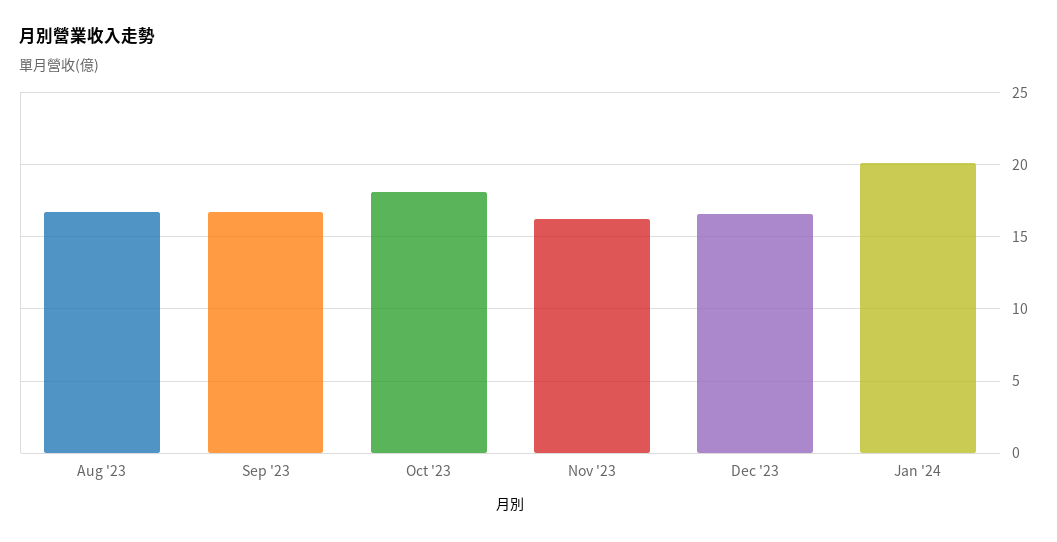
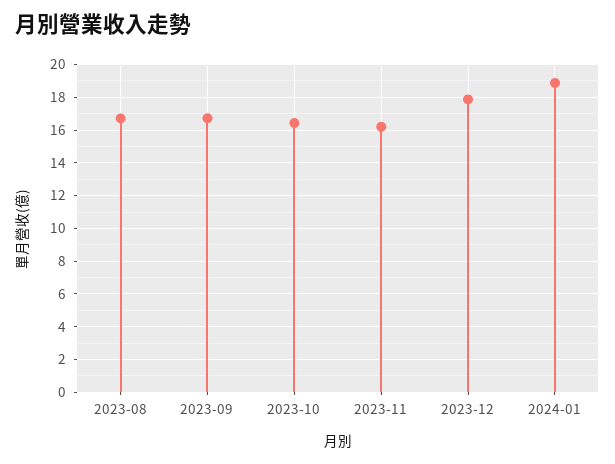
  {
    "Aug '23": 16.5,
    "Sep '23": 16.5,
-   "Oct '23": 18,
+   "Oct '23": 16.5,
    "Nov '23": 16,
-   "Dec '23": 16.5,
+   "Dec '23": 18,
-   "Jan '24": 20
+   "Jan '24": 19
  }

